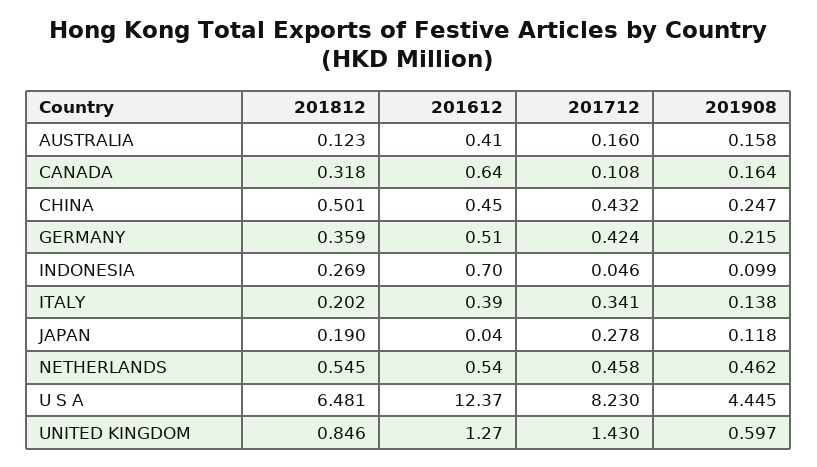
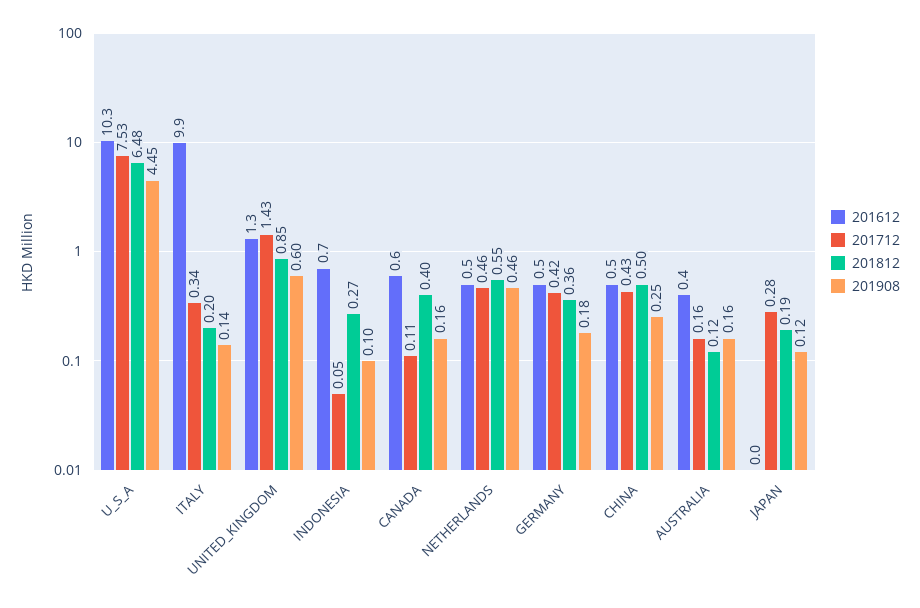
  {
    "201812": {
      "AUSTRALIA": 0.123,
-     "CANADA": 0.318,
+     "CANADA": 0.4,
      "CHINA": 0.501,
      "GERMANY": 0.359,
      "INDONESIA": 0.269,
      "ITALY": 0.202,
      "JAPAN": 0.19,
      "NETHERLANDS": 0.545,
      "U S A": 6.481,
      "UNITED KINGDOM": 0.846
    },
    "201612": {
      "AUSTRALIA": 0.41,
      "CANADA": 0.64,
      "CHINA": 0.45,
      "GERMANY": 0.51,
      "INDONESIA": 0.7,
-     "ITALY": 0.39,
+     "ITALY": 9.9,
      "JAPAN": 0.04,
      "NETHERLANDS": 0.54,
-     "U S A": 12.37,
+     "U S A": 10.3,
      "UNITED KINGDOM": 1.27
    },
    "201712": {
      "AUSTRALIA": 0.16,
      "CANADA": 0.108,
      "CHINA": 0.432,
      "GERMANY": 0.424,
      "INDONESIA": 0.046,
      "ITALY": 0.341,
      "JAPAN": 0.278,
      "NETHERLANDS": 0.458,
-     "U S A": 8.23,
+     "U S A": 7.53,
      "UNITED KINGDOM": 1.43
    },
    "201908": {
      "AUSTRALIA": 0.158,
      "CANADA": 0.164,
      "CHINA": 0.247,
-     "GERMANY": 0.215,
+     "GERMANY": 0.18,
      "INDONESIA": 0.099,
      "ITALY": 0.138,
      "JAPAN": 0.118,
      "NETHERLANDS": 0.462,
      "U S A": 4.445,
      "UNITED KINGDOM": 0.597
    }
  }

